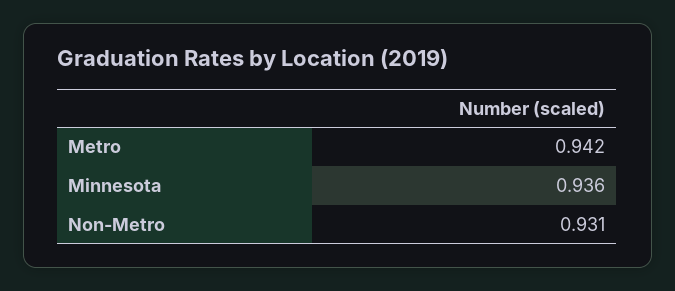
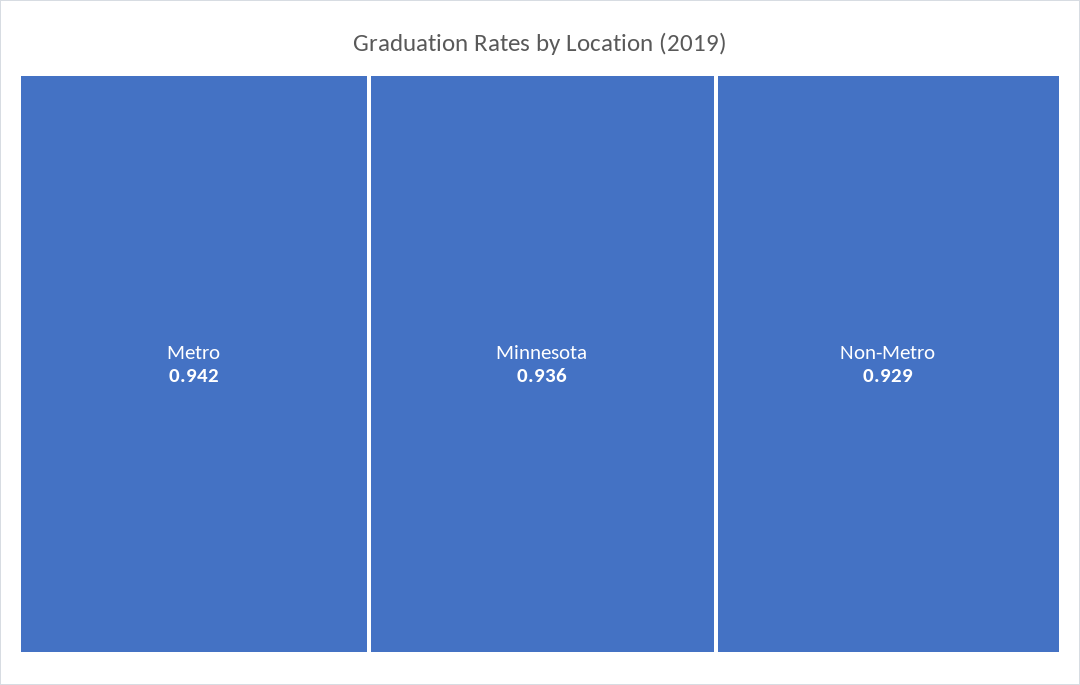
  {
    "Metro": 0.942,
    "Minnesota": 0.936,
-   "Non-Metro": 0.931
+   "Non-Metro": 0.929
  }

